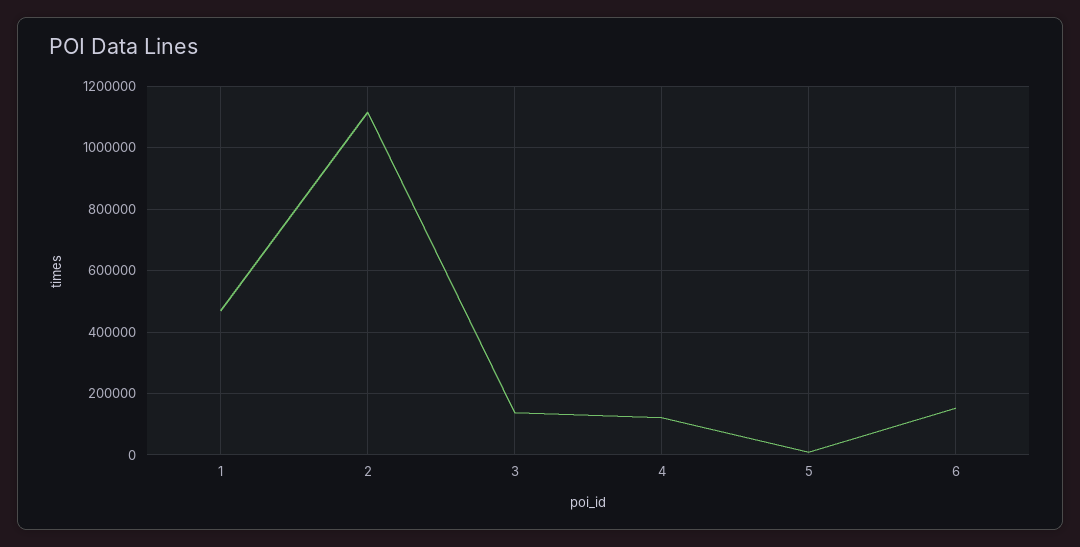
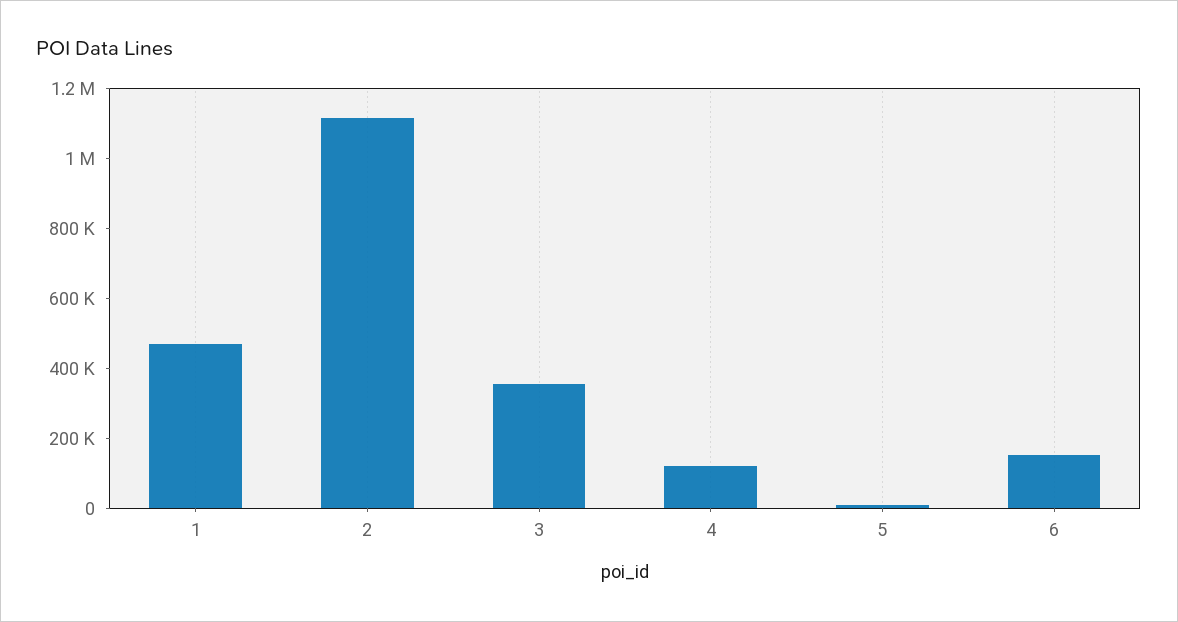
  {
    "1": 460000,
    "2": 1120000,
-   "3": 140000,
+   "3": 350000,
    "4": 120000,
    "5": 0,
    "6": 160000
  }

